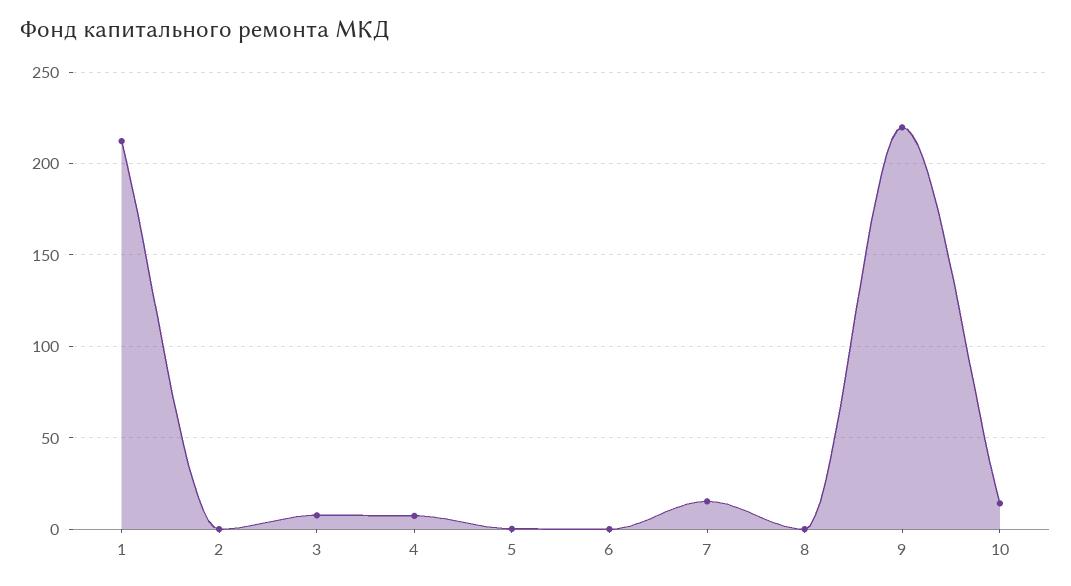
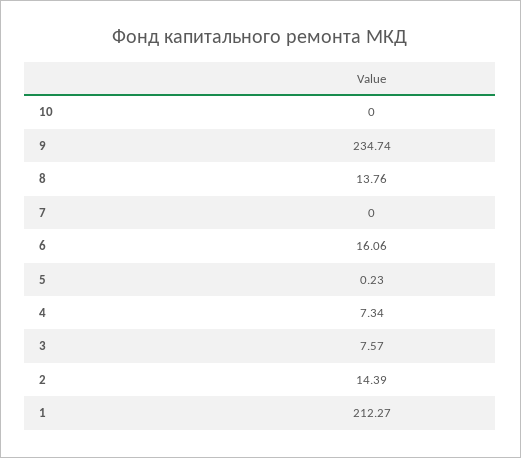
  {
    "1": 212.27,
-   "2": 0,
+   "2": 14.39,
    "3": 7.57,
    "4": 7.34,
    "5": 0.23,
-   "6": 0,
+   "6": 16.06,
-   "7": 15,
+   "7": 0,
-   "8": 0,
+   "8": 13.76,
-   "9": 220,
+   "9": 234.74,
-   "10": 15
+   "10": 0
  }

